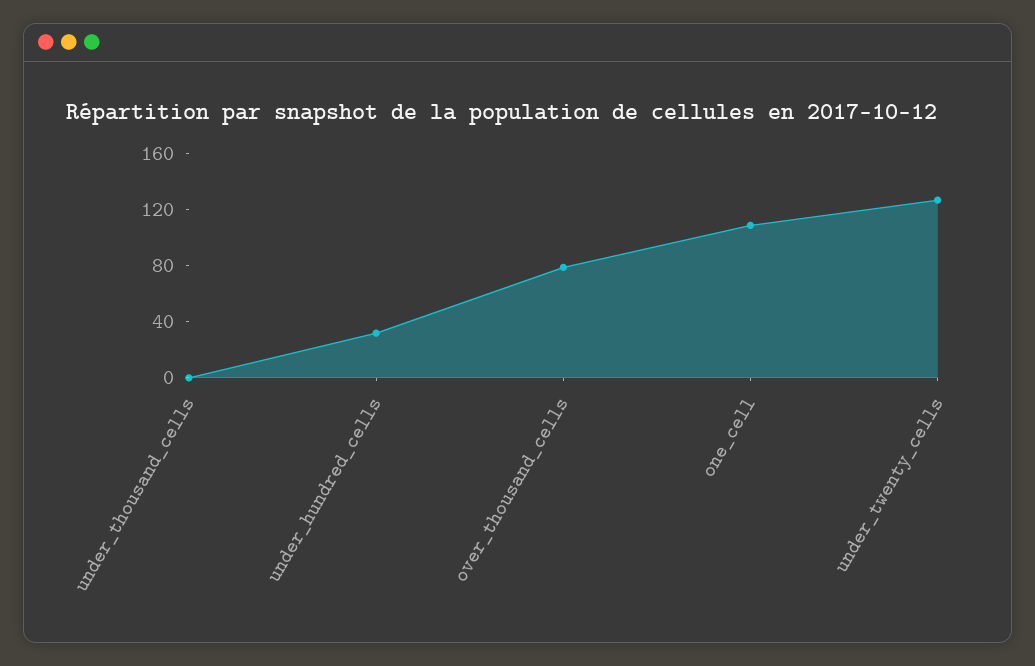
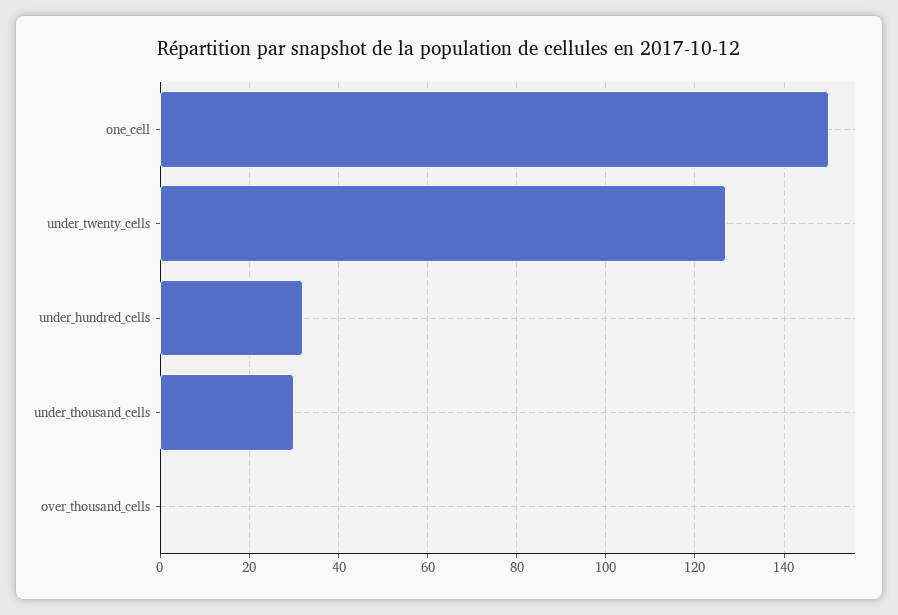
  {
-   "under_thousand_cells": 0,
+   "under_thousand_cells": 30,
    "under_hundred_cells": 30,
-   "over_thousand_cells": 80,
+   "over_thousand_cells": 0,
-   "one_cell": 110,
+   "one_cell": 150,
    "under_twenty_cells": 125
  }

